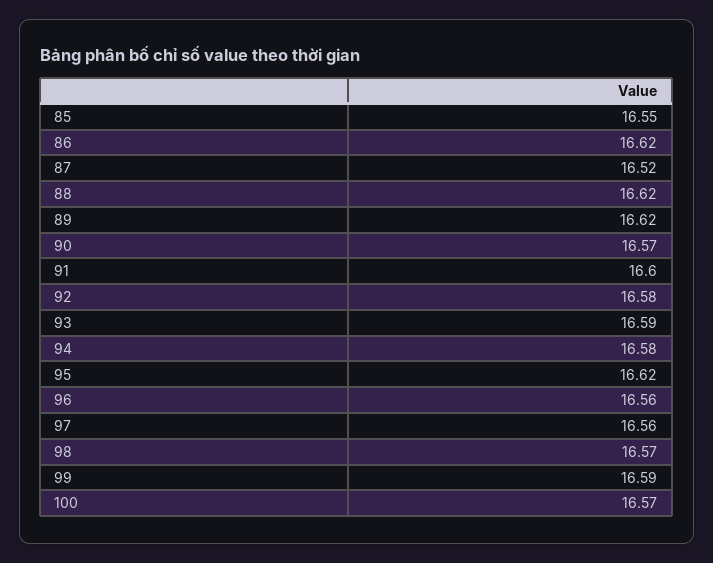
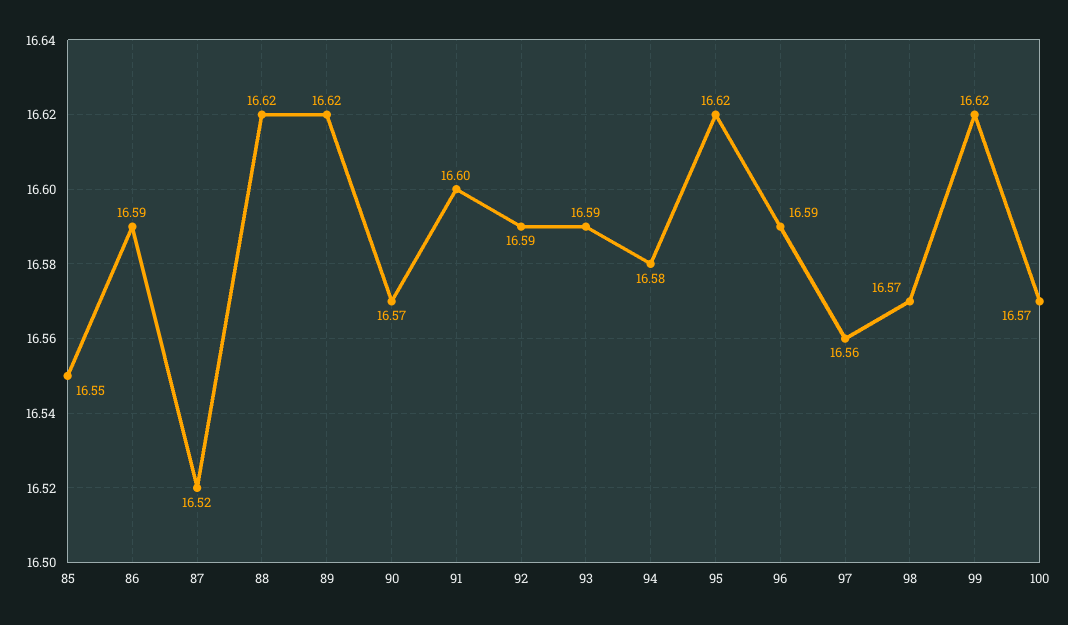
  {
    "85": 16.55,
-   "86": 16.62,
+   "86": 16.59,
    "87": 16.52,
    "88": 16.62,
    "89": 16.62,
    "90": 16.57,
    "91": 16.6,
-   "92": 16.58,
+   "92": 16.59,
    "93": 16.59,
    "94": 16.58,
    "95": 16.62,
-   "96": 16.56,
+   "96": 16.59,
    "97": 16.56,
    "98": 16.57,
-   "99": 16.59,
+   "99": 16.62,
    "100": 16.57
  }

